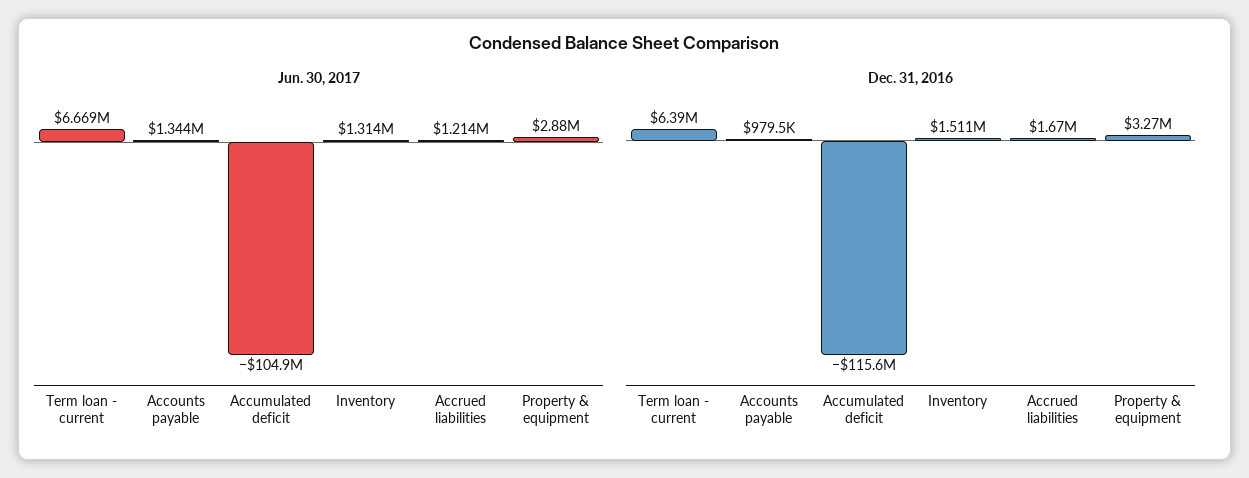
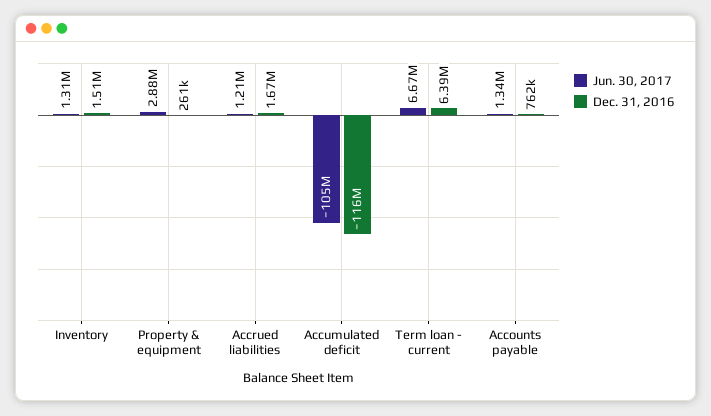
  {
    "Jun. 30, 2017": {
      "Term loan - current": 6669000,
      "Accounts payable": 1344000,
      "Accumulated deficit": -104900000,
      "Inventory": 1314000,
      "Accrued liabilities": 1214000,
      "Property & equipment": 2880000
    },
    "Dec. 31, 2016": {
      "Term loan - current": 6390000,
-     "Accounts payable": 979500,
+     "Accounts payable": 762000,
      "Accumulated deficit": -115600000,
      "Inventory": 1511000,
      "Accrued liabilities": 1670000,
-     "Property & equipment": 3270000
+     "Property & equipment": 261000
    }
  }

